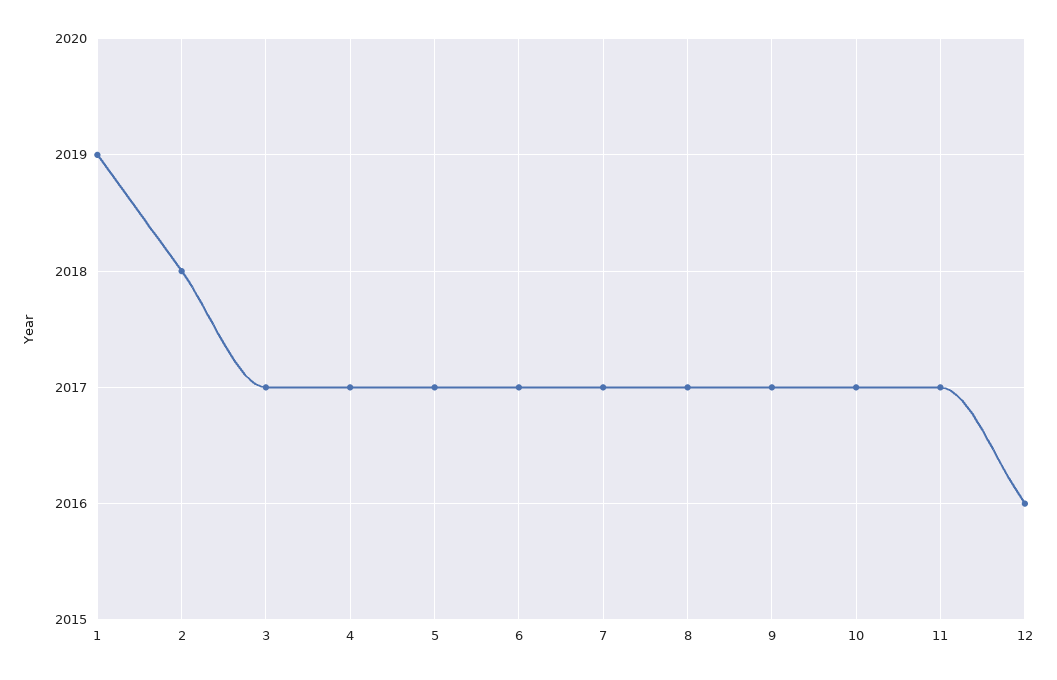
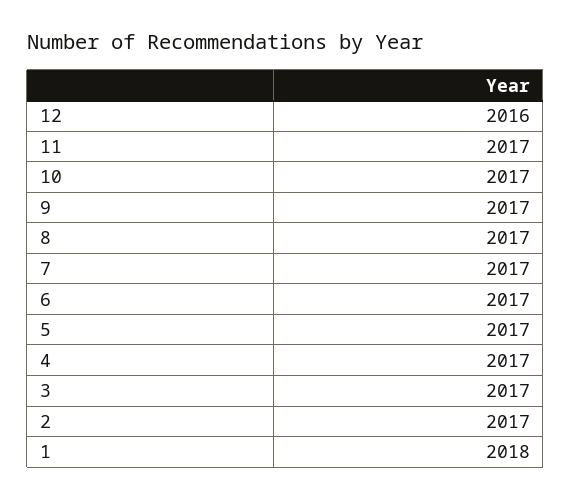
  {
-   "1": 2019,
+   "1": 2018,
-   "2": 2018,
+   "2": 2017,
    "3": 2017,
    "4": 2017,
    "5": 2017,
    "6": 2017,
    "7": 2017,
    "8": 2017,
    "9": 2017,
    "10": 2017,
    "11": 2017,
    "12": 2016
  }

